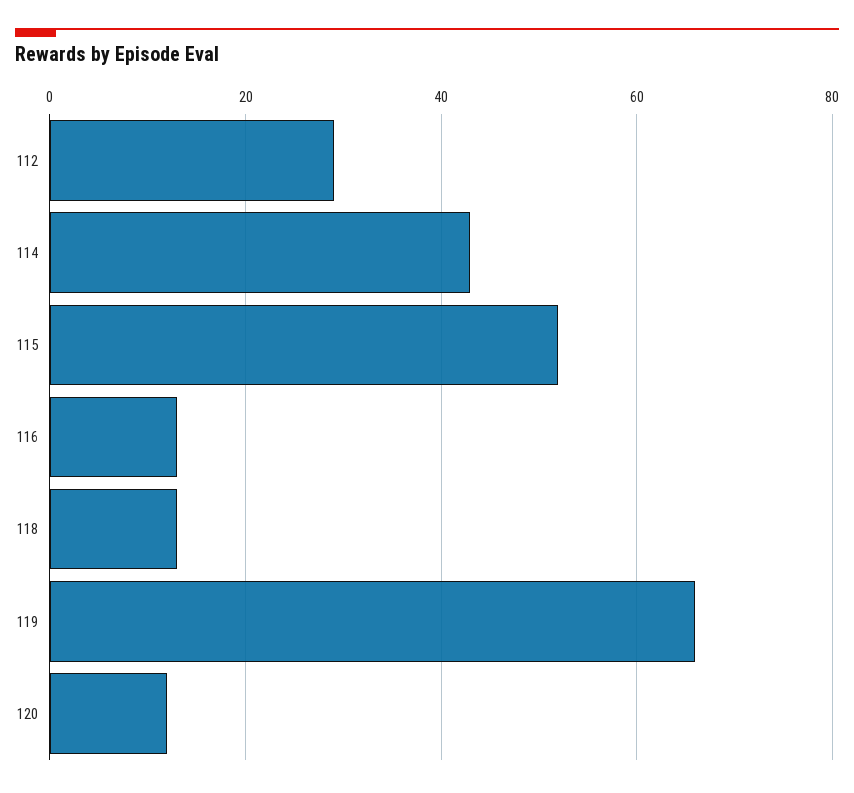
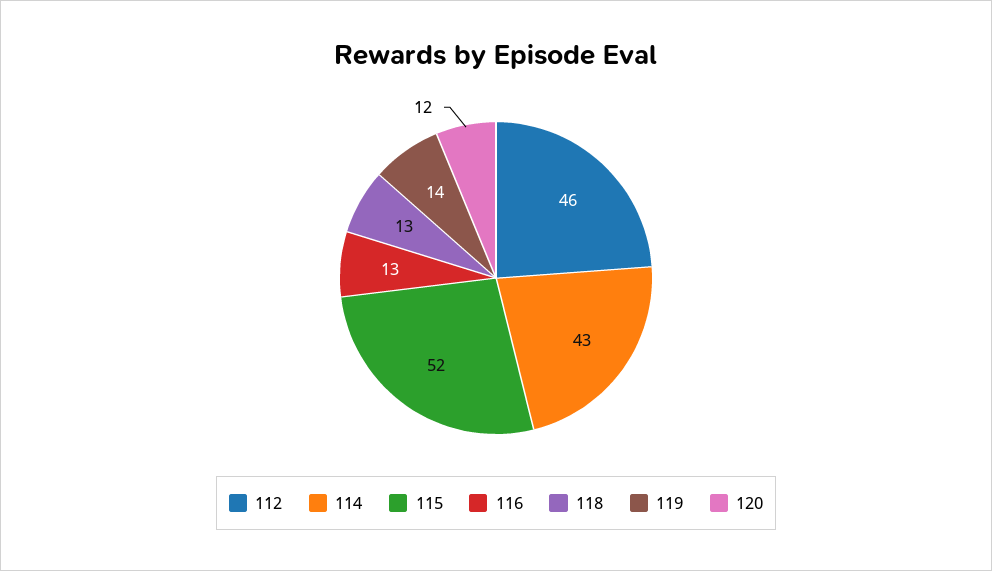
  {
-   "112": 30,
+   "112": 46,
    "114": 43,
    "115": 52,
    "116": 13,
    "118": 13,
-   "119": 65,
+   "119": 14,
    "120": 12
  }

